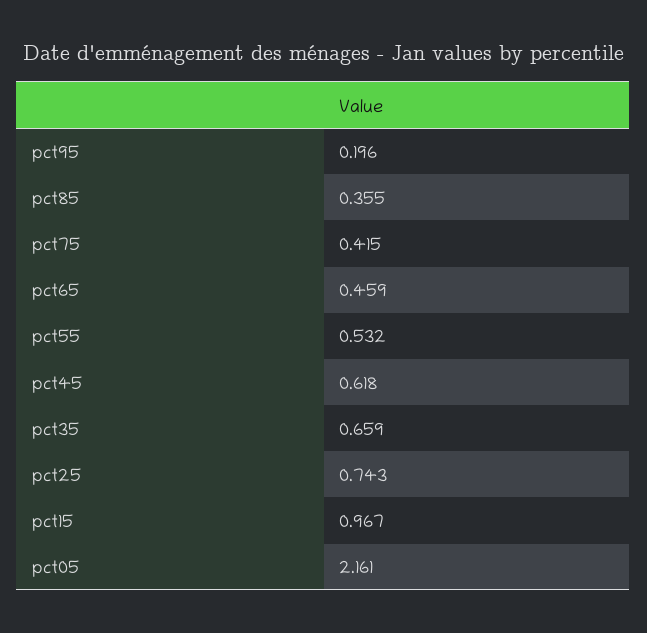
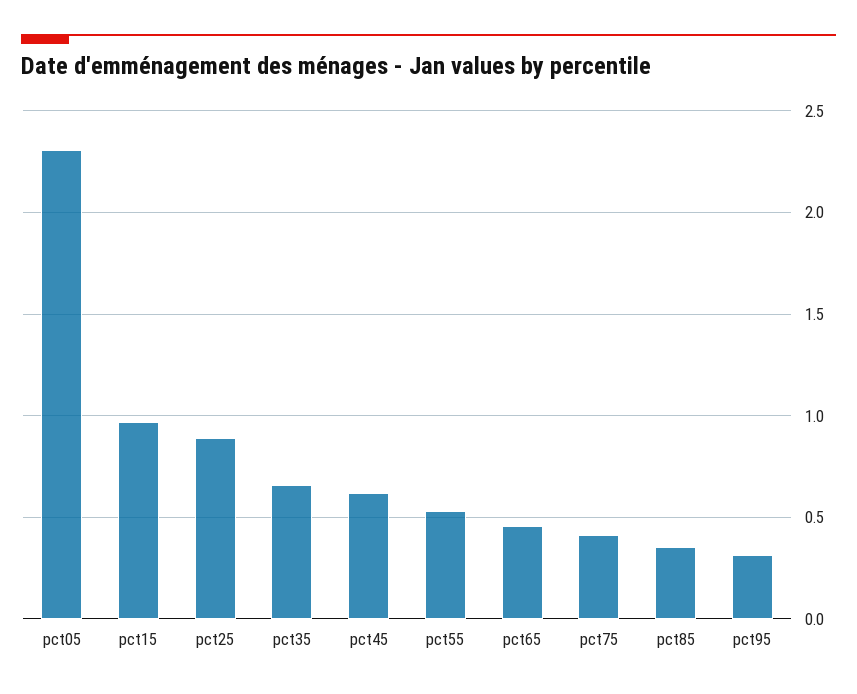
  {
-   "pct95": 0.196,
+   "pct95": 0.3,
    "pct85": 0.355,
    "pct75": 0.415,
    "pct65": 0.459,
    "pct55": 0.532,
    "pct45": 0.618,
    "pct35": 0.659,
-   "pct25": 0.743,
+   "pct25": 0.9,
    "pct15": 0.967,
-   "pct05": 2.161
+   "pct05": 2.3
  }

